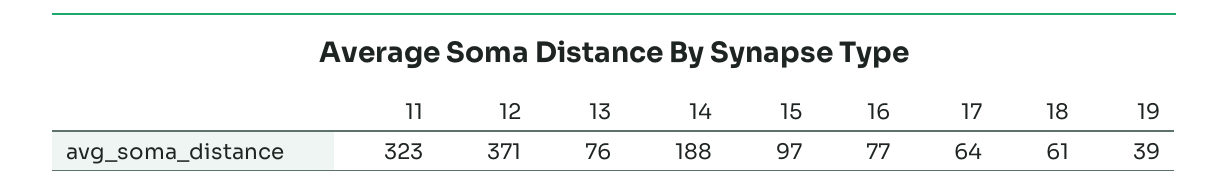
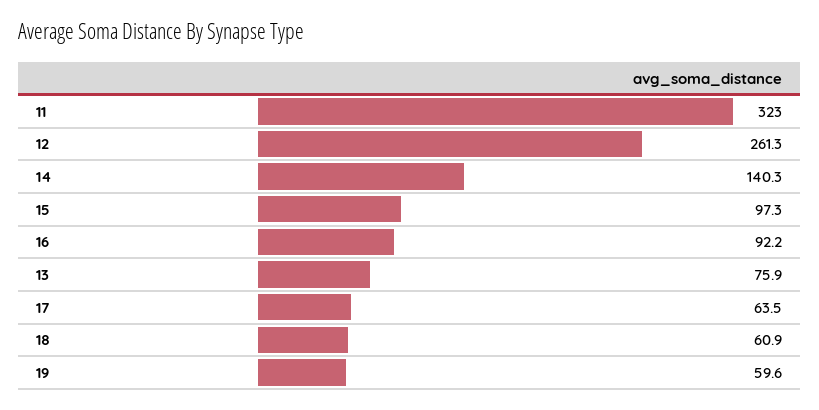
  {
    "11": 323,
-   "12": 371,
+   "12": 261.3,
    "13": 75.9,
-   "14": 188,
+   "14": 140.3,
    "15": 97.3,
-   "16": 77,
+   "16": 92.2,
    "17": 63.5,
    "18": 60.9,
-   "19": 39
+   "19": 59.6
  }

